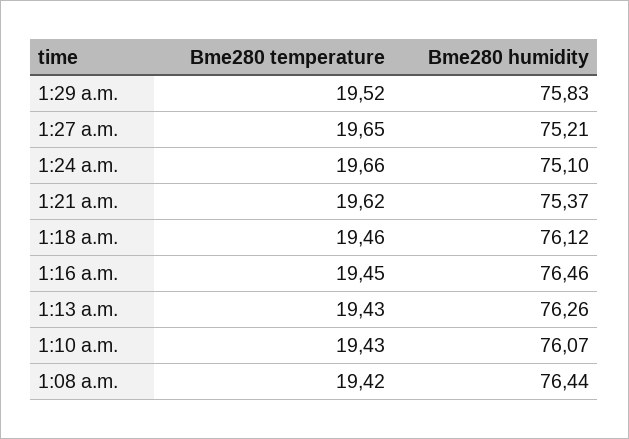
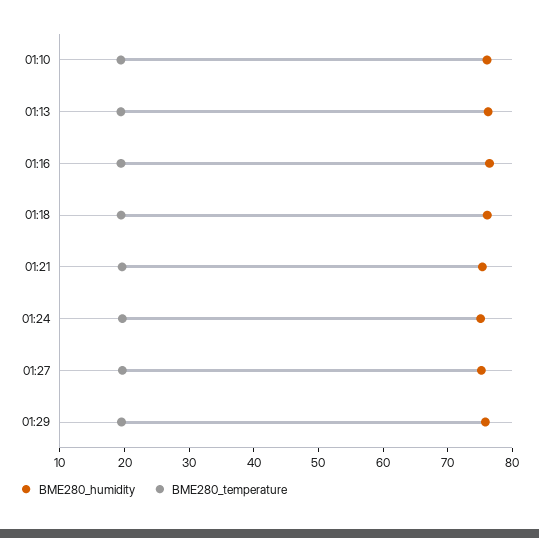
  {
    "Bme280 temperature": {
      "1:29 a.m.": 19.52,
      "1:27 a.m.": 19.65,
      "1:24 a.m.": 19.66,
      "1:21 a.m.": 19.62,
      "1:18 a.m.": 19.46,
      "1:16 a.m.": 19.45,
      "1:13 a.m.": 19.43,
-     "1:10 a.m.": 19.43,
+     "1:10 a.m.": 19.43
-     "1:08 a.m.": 19.42
    },
    "Bme280 humidity": {
      "1:29 a.m.": 75.83,
      "1:27 a.m.": 75.21,
      "1:24 a.m.": 75.1,
      "1:21 a.m.": 75.37,
      "1:18 a.m.": 76.12,
      "1:16 a.m.": 76.46,
      "1:13 a.m.": 76.26,
-     "1:10 a.m.": 76.07,
+     "1:10 a.m.": 76.07
-     "1:08 a.m.": 76.44
    }
  }

